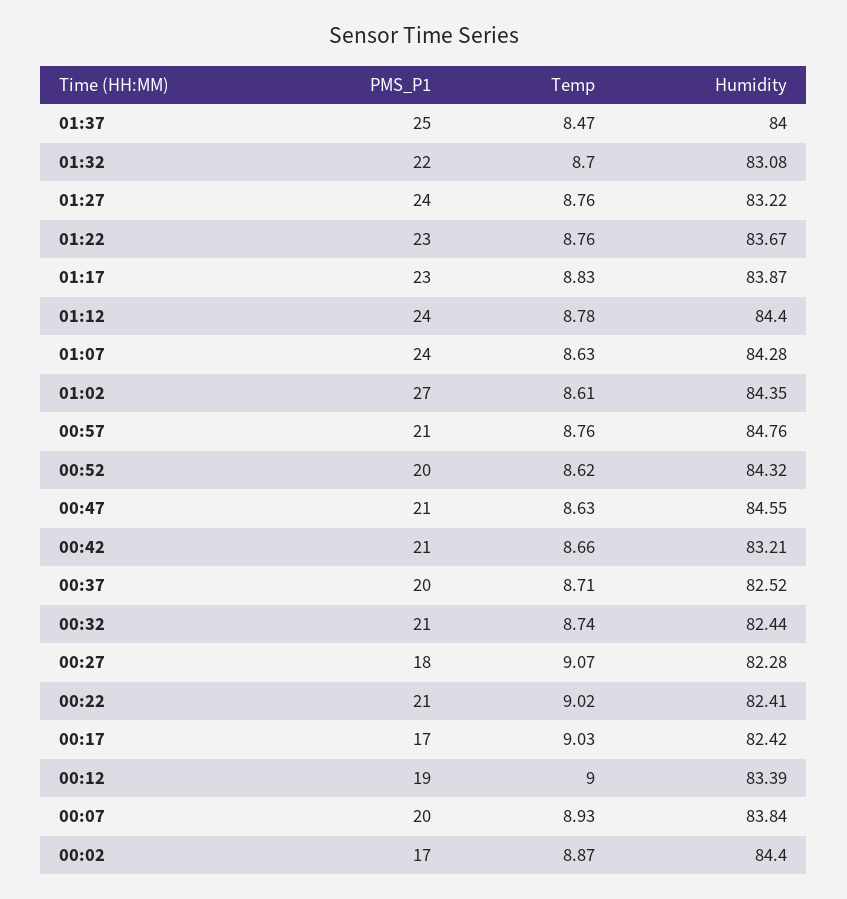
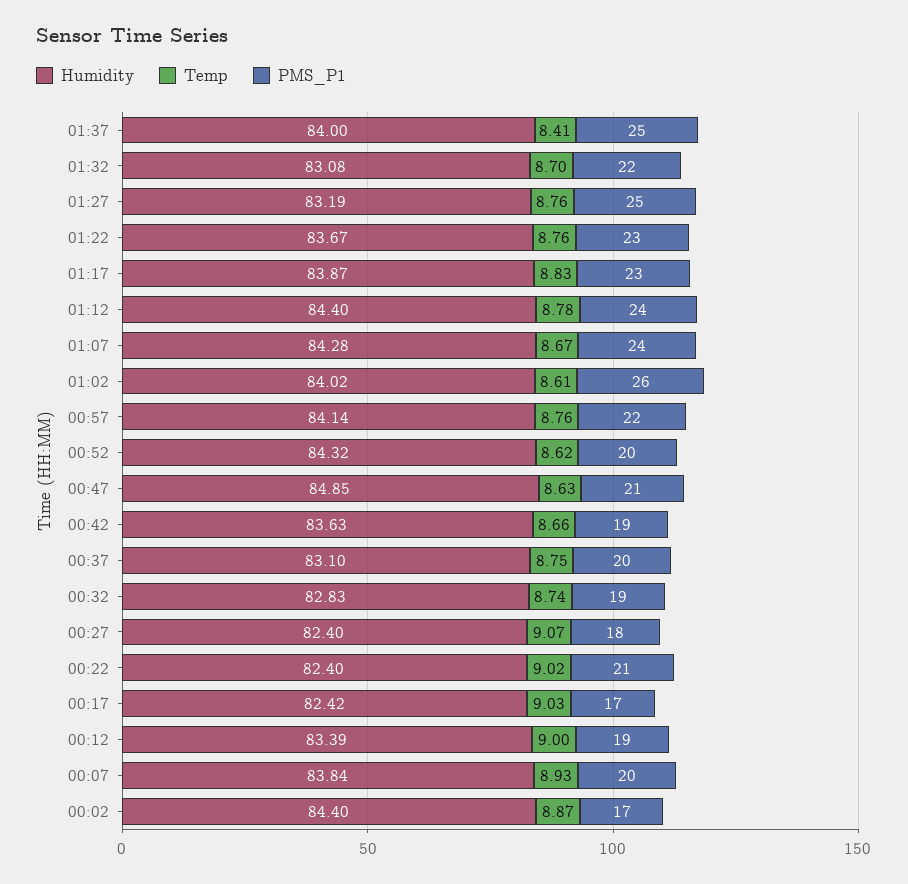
  {
    "PMS_P1": {
      "01:37": 25,
      "01:32": 22,
-     "01:27": 24,
+     "01:27": 25,
      "01:22": 23,
      "01:17": 23,
      "01:12": 24,
      "01:07": 24,
-     "01:02": 27,
+     "01:02": 26,
-     "00:57": 21,
+     "00:57": 22,
      "00:52": 20,
      "00:47": 21,
-     "00:42": 21,
+     "00:42": 19,
      "00:37": 20,
-     "00:32": 21,
+     "00:32": 19,
      "00:27": 18,
      "00:22": 21,
      "00:17": 17,
      "00:12": 19,
      "00:07": 20,
      "00:02": 17
    },
    "Temp": {
-     "01:37": 8.47,
+     "01:37": 8.41,
      "01:32": 8.7,
      "01:27": 8.76,
      "01:22": 8.76,
      "01:17": 8.83,
      "01:12": 8.78,
-     "01:07": 8.63,
+     "01:07": 8.67,
      "01:02": 8.61,
      "00:57": 8.76,
      "00:52": 8.62,
      "00:47": 8.63,
      "00:42": 8.66,
-     "00:37": 8.71,
+     "00:37": 8.75,
      "00:32": 8.74,
      "00:27": 9.07,
      "00:22": 9.02,
      "00:17": 9.03,
      "00:12": 9,
      "00:07": 8.93,
      "00:02": 8.87
    },
    "Humidity": {
      "01:37": 84,
      "01:32": 83.08,
-     "01:27": 83.22,
+     "01:27": 83.19,
      "01:22": 83.67,
      "01:17": 83.87,
      "01:12": 84.4,
      "01:07": 84.28,
-     "01:02": 84.35,
+     "01:02": 84.02,
-     "00:57": 84.76,
+     "00:57": 84.14,
      "00:52": 84.32,
-     "00:47": 84.55,
+     "00:47": 84.85,
-     "00:42": 83.21,
+     "00:42": 83.63,
-     "00:37": 82.52,
+     "00:37": 83.1,
-     "00:32": 82.44,
+     "00:32": 82.83,
-     "00:27": 82.28,
+     "00:27": 82.4,
-     "00:22": 82.41,
+     "00:22": 82.4,
      "00:17": 82.42,
      "00:12": 83.39,
      "00:07": 83.84,
      "00:02": 84.4
    }
  }

